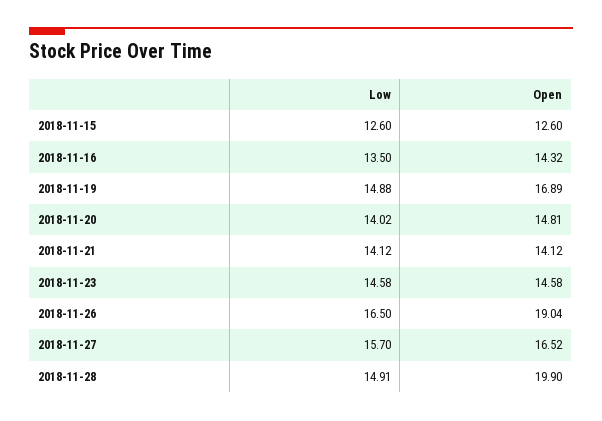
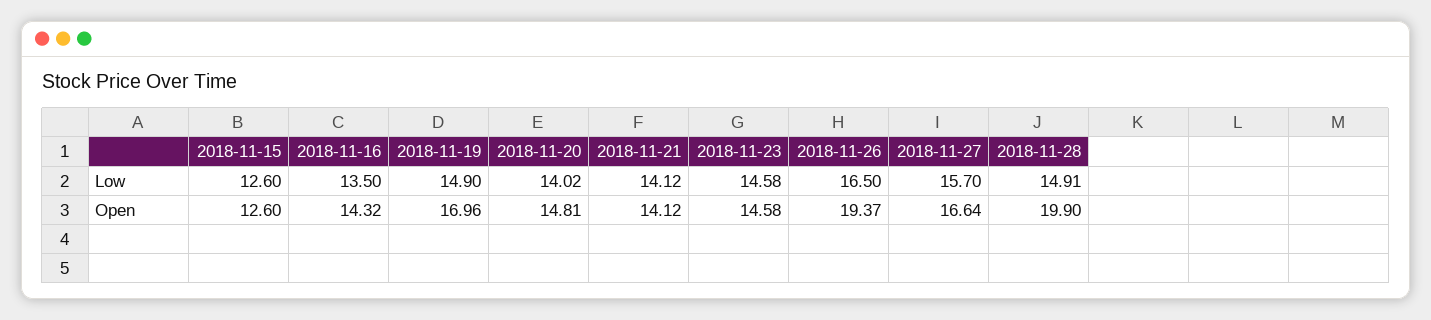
  {
    "Low": {
      "2018-11-15": 12.6,
      "2018-11-16": 13.5,
-     "2018-11-19": 14.88,
+     "2018-11-19": 14.9,
      "2018-11-20": 14.02,
      "2018-11-21": 14.12,
      "2018-11-23": 14.58,
      "2018-11-26": 16.5,
      "2018-11-27": 15.7,
      "2018-11-28": 14.91
    },
    "Open": {
      "2018-11-15": 12.6,
      "2018-11-16": 14.32,
-     "2018-11-19": 16.89,
+     "2018-11-19": 16.96,
      "2018-11-20": 14.81,
      "2018-11-21": 14.12,
      "2018-11-23": 14.58,
-     "2018-11-26": 19.04,
+     "2018-11-26": 19.37,
-     "2018-11-27": 16.52,
+     "2018-11-27": 16.64,
      "2018-11-28": 19.9
    }
  }

